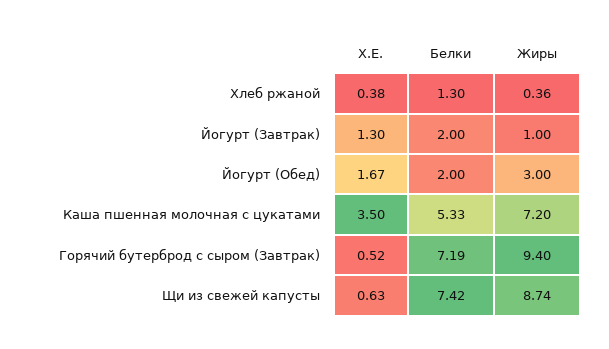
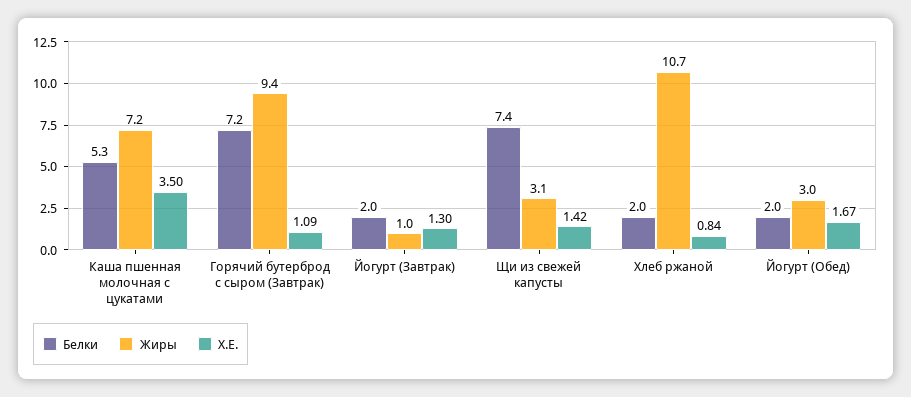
  {
    "Х.Е.": {
-     "Хлеб ржаной": 0.38,
+     "Хлеб ржаной": 0.84,
      "Йогурт (Завтрак)": 1.3,
      "Йогурт (Обед)": 1.67,
      "Каша пшенная молочная с цукатами": 3.5,
-     "Горячий бутерброд с сыром (Завтрак)": 0.52,
+     "Горячий бутерброд с сыром (Завтрак)": 1.09,
-     "Щи из свежей капусты": 0.63
+     "Щи из свежей капусты": 1.42
    },
    "Белки": {
-     "Хлеб ржаной": 1.3,
+     "Хлеб ржаной": 2,
      "Йогурт (Завтрак)": 2,
      "Йогурт (Обед)": 2,
      "Каша пшенная молочная с цукатами": 5.33,
      "Горячий бутерброд с сыром (Завтрак)": 7.19,
      "Щи из свежей капусты": 7.42
    },
    "Жиры": {
-     "Хлеб ржаной": 0.36,
+     "Хлеб ржаной": 10.7,
      "Йогурт (Завтрак)": 1,
      "Йогурт (Обед)": 3,
      "Каша пшенная молочная с цукатами": 7.2,
      "Горячий бутерброд с сыром (Завтрак)": 9.4,
-     "Щи из свежей капусты": 8.74
+     "Щи из свежей капусты": 3.1
    }
  }

